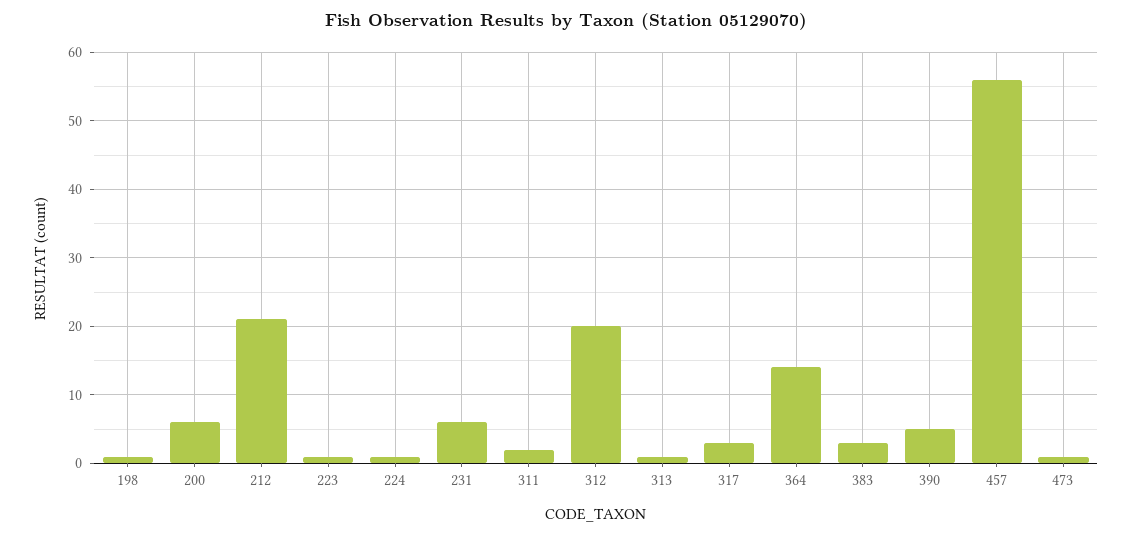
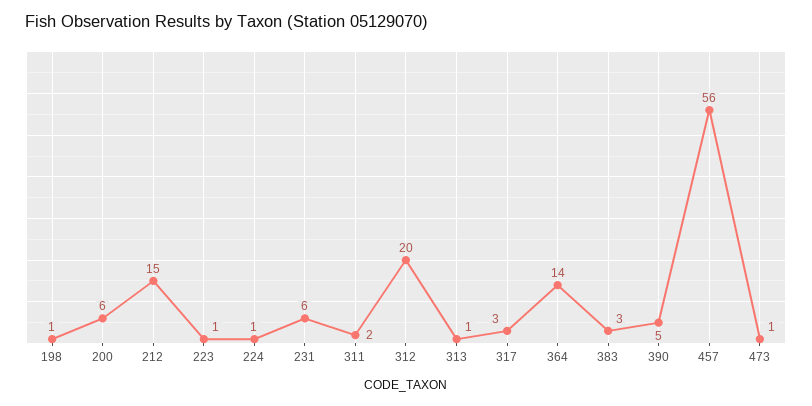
  {
    "198": 1,
    "200": 6,
-   "212": 21,
+   "212": 15,
    "223": 1,
    "224": 1,
    "231": 6,
    "311": 2,
    "312": 20,
    "313": 1,
    "317": 3,
    "364": 14,
    "383": 3,
    "390": 5,
    "457": 56,
    "473": 1
  }

